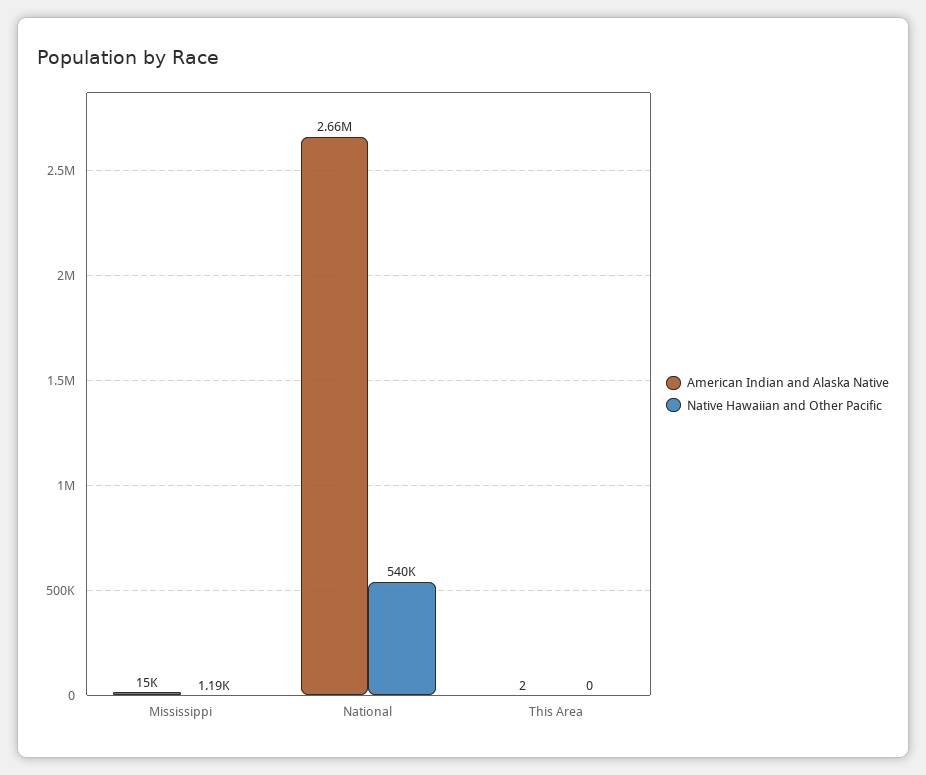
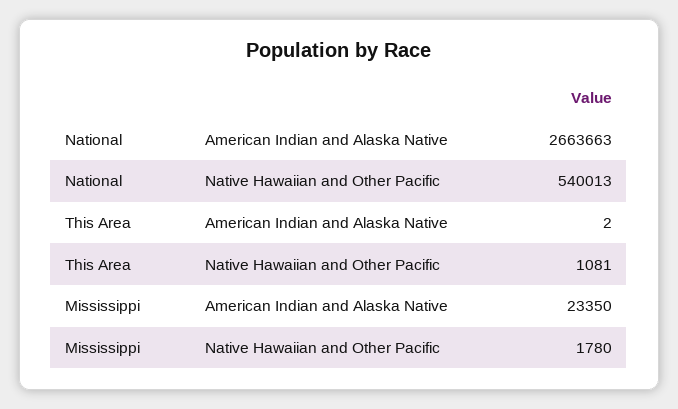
  {
    "American Indian and Alaska Native": {
-     "Mississippi": 15000,
+     "Mississippi": 23350,
      "National": 2663663,
      "This Area": 2
    },
    "Native Hawaiian and Other Pacific": {
-     "Mississippi": 1190,
+     "Mississippi": 1780,
      "National": 540013,
-     "This Area": 0
+     "This Area": 1081
    }
  }

